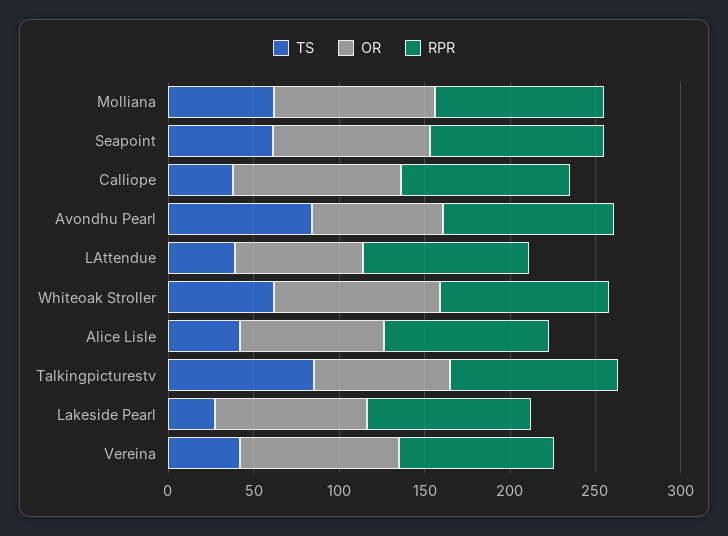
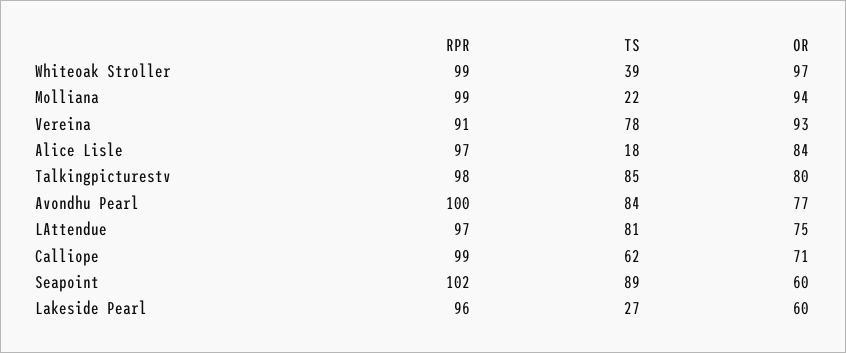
  {
    "TS": {
-     "Molliana": 60,
+     "Molliana": 22,
-     "Seapoint": 60,
+     "Seapoint": 89,
-     "Calliope": 40,
+     "Calliope": 62,
      "Avondhu Pearl": 84,
-     "LAttendue": 40,
+     "LAttendue": 81,
-     "Whiteoak Stroller": 60,
+     "Whiteoak Stroller": 39,
-     "Alice Lisle": 40,
+     "Alice Lisle": 18,
      "Talkingpicturestv": 85,
      "Lakeside Pearl": 27,
-     "Vereina": 40
+     "Vereina": 78
    },
    "OR": {
      "Molliana": 94,
-     "Seapoint": 90,
+     "Seapoint": 60,
-     "Calliope": 100,
+     "Calliope": 71,
      "Avondhu Pearl": 77,
      "LAttendue": 75,
      "Whiteoak Stroller": 97,
      "Alice Lisle": 84,
      "Talkingpicturestv": 80,
-     "Lakeside Pearl": 90,
+     "Lakeside Pearl": 60,
      "Vereina": 93
    },
    "RPR": {
      "Molliana": 99,
      "Seapoint": 102,
      "Calliope": 99,
      "Avondhu Pearl": 100,
      "LAttendue": 97,
      "Whiteoak Stroller": 99,
      "Alice Lisle": 97,
      "Talkingpicturestv": 98,
      "Lakeside Pearl": 96,
      "Vereina": 91
    }
  }

